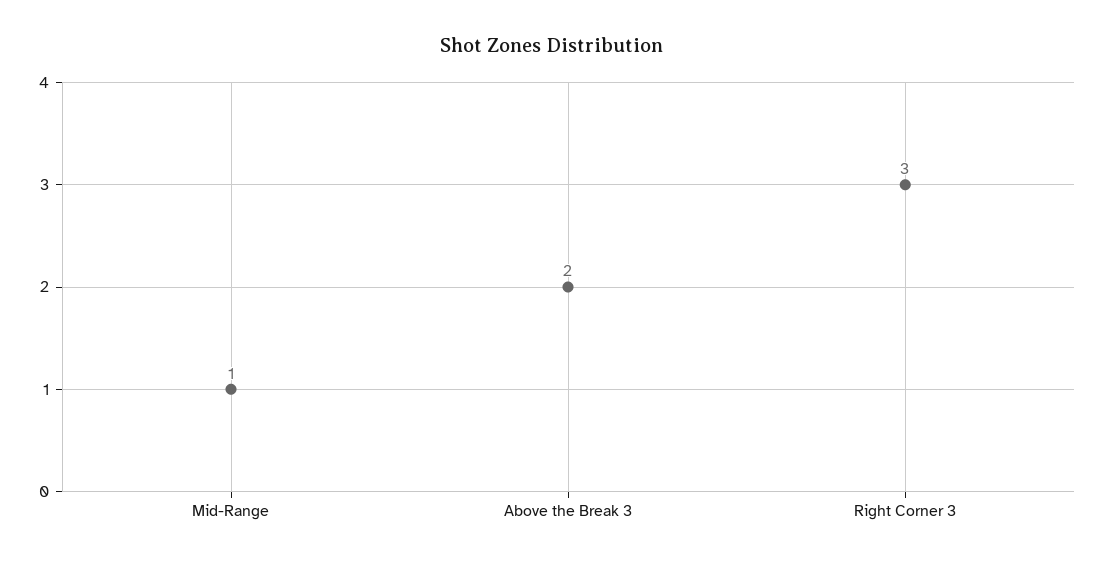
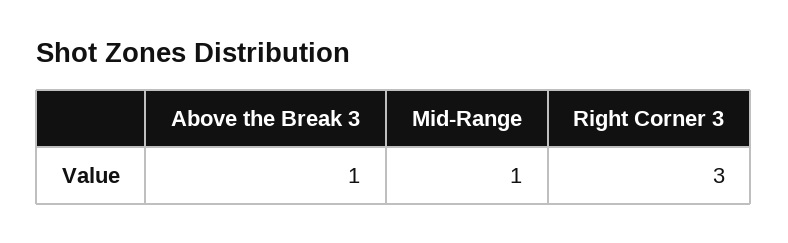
  {
    "Mid-Range": 1,
-   "Above the Break 3": 2,
+   "Above the Break 3": 1,
    "Right Corner 3": 3
  }

